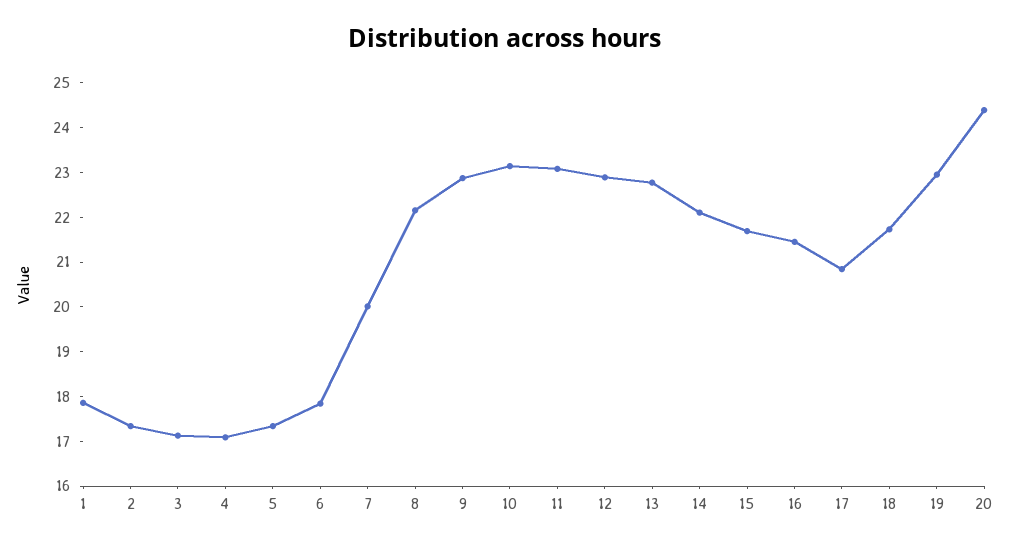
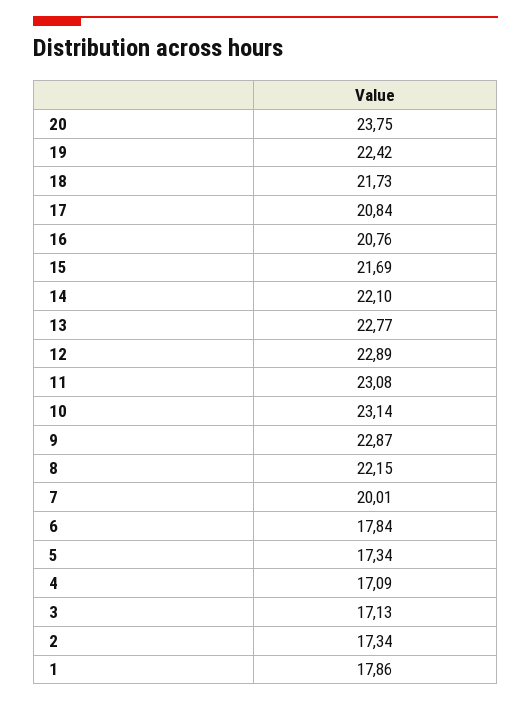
  {
    "1": 17.86,
    "2": 17.34,
    "3": 17.13,
    "4": 17.09,
    "5": 17.34,
    "6": 17.84,
    "7": 20.01,
    "8": 22.15,
    "9": 22.87,
    "10": 23.14,
    "11": 23.08,
    "12": 22.89,
    "13": 22.77,
    "14": 22.1,
    "15": 21.69,
-   "16": 21.4,
+   "16": 20.76,
    "17": 20.84,
    "18": 21.73,
-   "19": 23,
+   "19": 22.42,
-   "20": 24.4
+   "20": 23.75
  }

